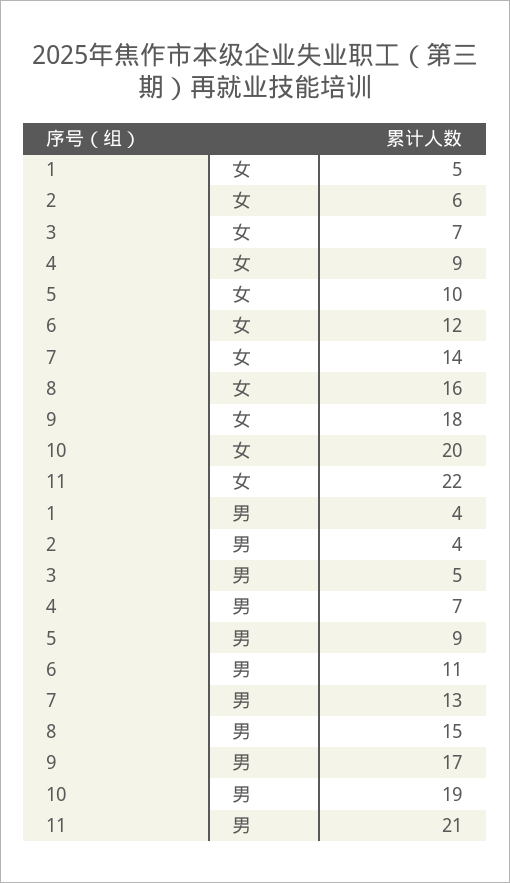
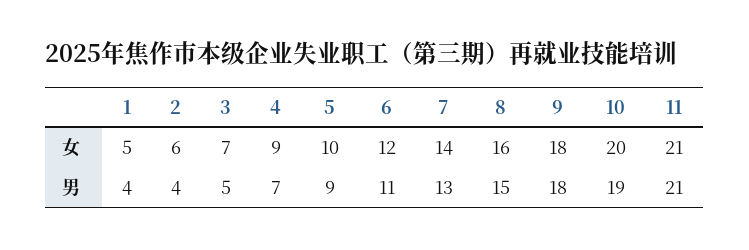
  {
    "1": {
      "女": 5,
      "男": 4
    },
    "2": {
      "女": 6,
      "男": 4
    },
    "3": {
      "女": 7,
      "男": 5
    },
    "4": {
      "女": 9,
      "男": 7
    },
    "5": {
      "女": 10,
      "男": 9
    },
    "6": {
      "女": 12,
      "男": 11
    },
    "7": {
      "女": 14,
      "男": 13
    },
    "8": {
      "女": 16,
      "男": 15
    },
    "9": {
      "女": 18,
-     "男": 17
+     "男": 18
    },
    "10": {
      "女": 20,
      "男": 19
    },
    "11": {
-     "女": 22,
+     "女": 21,
      "男": 21
    }
  }

